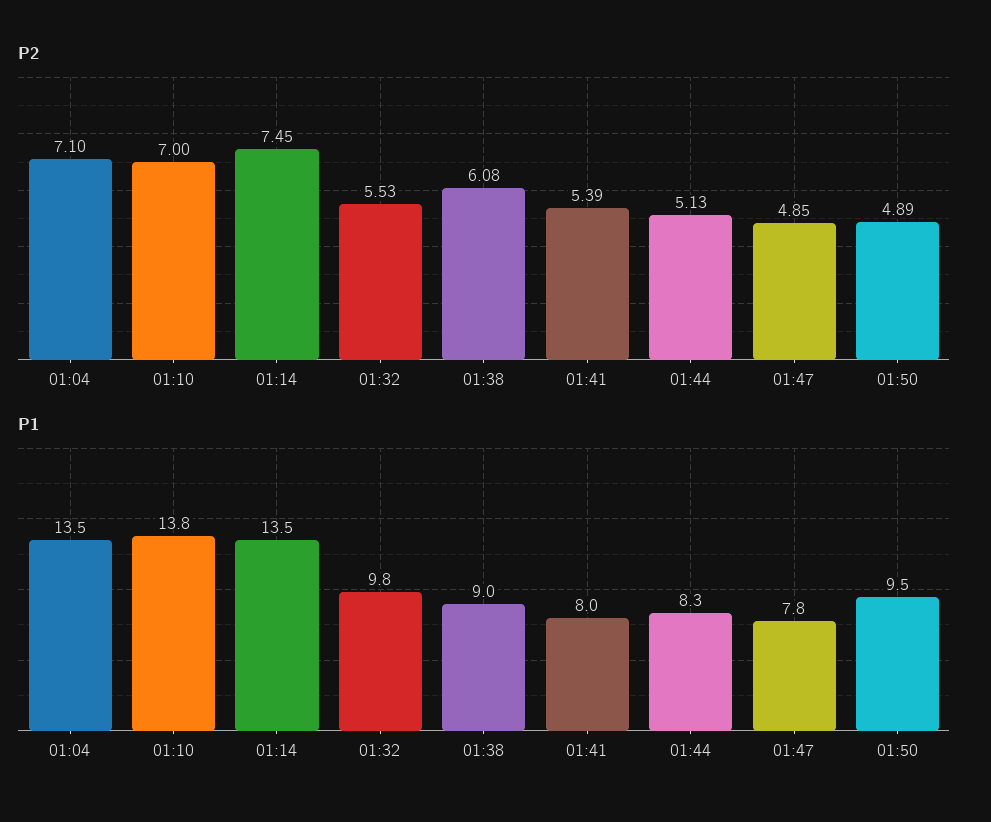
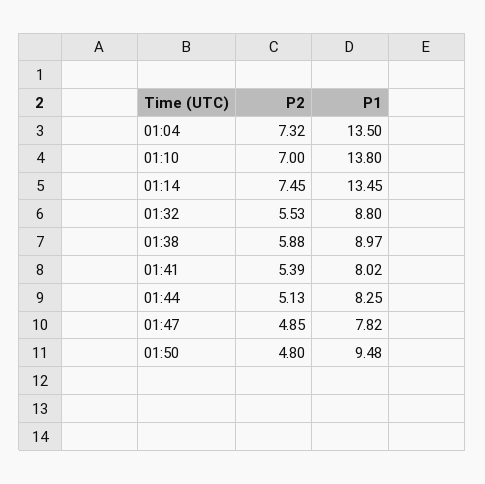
  {
    "P2": {
-     "01:04": 7.1,
+     "01:04": 7.32,
      "01:10": 7,
      "01:14": 7.45,
      "01:32": 5.53,
-     "01:38": 6.08,
+     "01:38": 5.88,
      "01:41": 5.39,
      "01:44": 5.13,
      "01:47": 4.85,
-     "01:50": 4.89
+     "01:50": 4.8
    },
    "P1": {
      "01:04": 13.5,
      "01:10": 13.8,
      "01:14": 13.45,
-     "01:32": 9.8,
+     "01:32": 8.8,
      "01:38": 8.97,
      "01:41": 8.02,
      "01:44": 8.25,
      "01:47": 7.82,
      "01:50": 9.48
    }
  }

